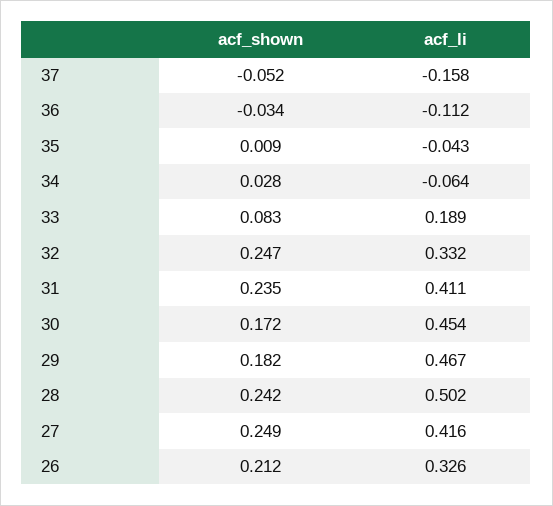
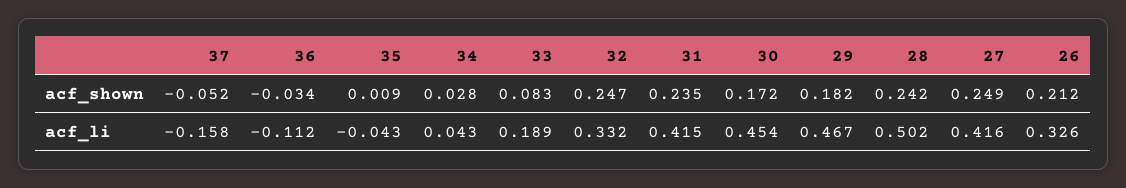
  {
    "acf_shown": {
      "37": -0.052,
      "36": -0.034,
      "35": 0.009,
      "34": 0.028,
      "33": 0.083,
      "32": 0.247,
      "31": 0.235,
      "30": 0.172,
      "29": 0.182,
      "28": 0.242,
      "27": 0.249,
      "26": 0.212
    },
    "acf_li": {
      "37": -0.158,
      "36": -0.112,
      "35": -0.043,
-     "34": -0.064,
+     "34": 0.043,
      "33": 0.189,
      "32": 0.332,
-     "31": 0.411,
+     "31": 0.415,
      "30": 0.454,
      "29": 0.467,
      "28": 0.502,
      "27": 0.416,
      "26": 0.326
    }
  }

